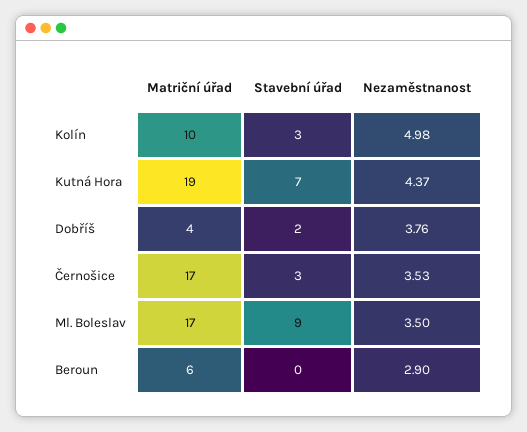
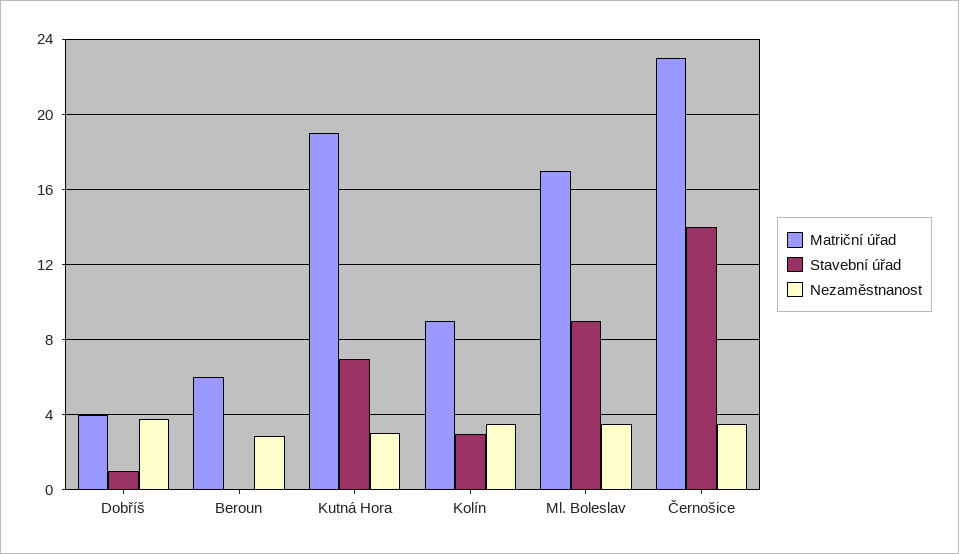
  {
    "Matriční úřad": {
-     "Kolín": 10,
+     "Kolín": 9,
      "Kutná Hora": 19,
      "Dobříš": 4,
-     "Černošice": 17,
+     "Černošice": 23,
      "Ml. Boleslav": 17,
      "Beroun": 6
    },
    "Stavební úřad": {
      "Kolín": 3,
      "Kutná Hora": 7,
-     "Dobříš": 2,
+     "Dobříš": 1,
-     "Černošice": 3,
+     "Černošice": 14,
      "Ml. Boleslav": 9,
      "Beroun": 0
    },
    "Nezaměstnanost": {
-     "Kolín": 4.98,
+     "Kolín": 3.5,
-     "Kutná Hora": 4.37,
+     "Kutná Hora": 3,
      "Dobříš": 3.76,
      "Černošice": 3.53,
      "Ml. Boleslav": 3.5,
      "Beroun": 2.9
    }
  }

